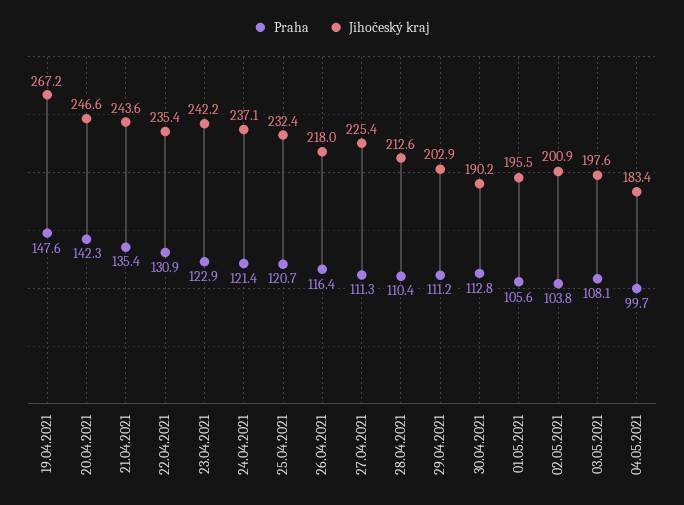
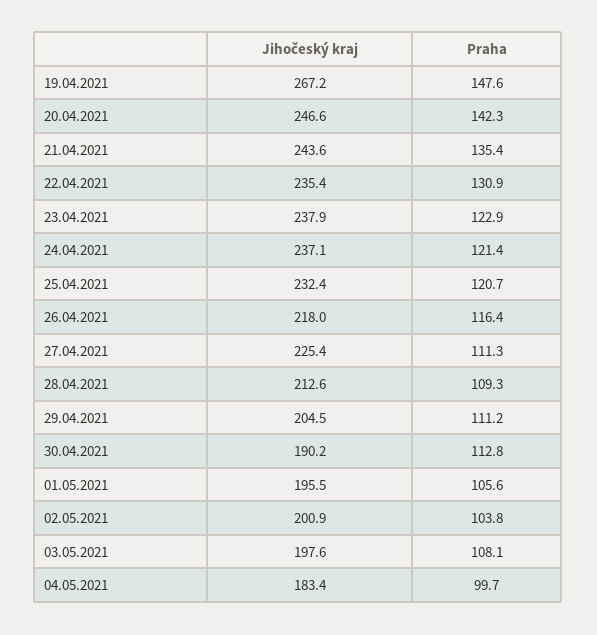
  {
    "Praha": {
      "19.04.2021": 147.6,
      "20.04.2021": 142.3,
      "21.04.2021": 135.4,
      "22.04.2021": 130.9,
      "23.04.2021": 122.9,
      "24.04.2021": 121.4,
      "25.04.2021": 120.7,
      "26.04.2021": 116.4,
      "27.04.2021": 111.3,
-     "28.04.2021": 110.4,
+     "28.04.2021": 109.3,
      "29.04.2021": 111.2,
      "30.04.2021": 112.8,
      "01.05.2021": 105.6,
      "02.05.2021": 103.8,
      "03.05.2021": 108.1,
      "04.05.2021": 99.7
    },
    "Jihočeský kraj": {
      "19.04.2021": 267.2,
      "20.04.2021": 246.6,
      "21.04.2021": 243.6,
      "22.04.2021": 235.4,
-     "23.04.2021": 242.2,
+     "23.04.2021": 237.9,
      "24.04.2021": 237.1,
      "25.04.2021": 232.4,
      "26.04.2021": 218,
      "27.04.2021": 225.4,
      "28.04.2021": 212.6,
-     "29.04.2021": 202.9,
+     "29.04.2021": 204.5,
      "30.04.2021": 190.2,
      "01.05.2021": 195.5,
      "02.05.2021": 200.9,
      "03.05.2021": 197.6,
      "04.05.2021": 183.4
    }
  }

